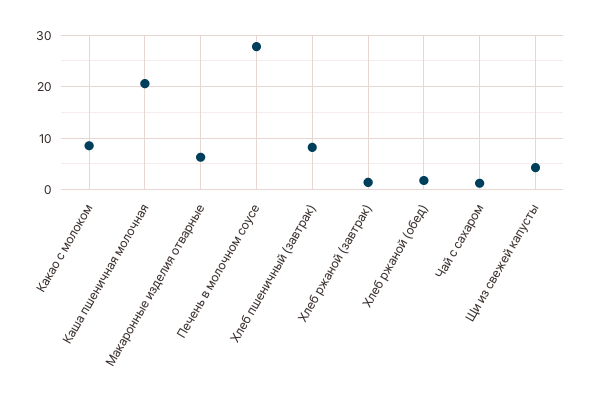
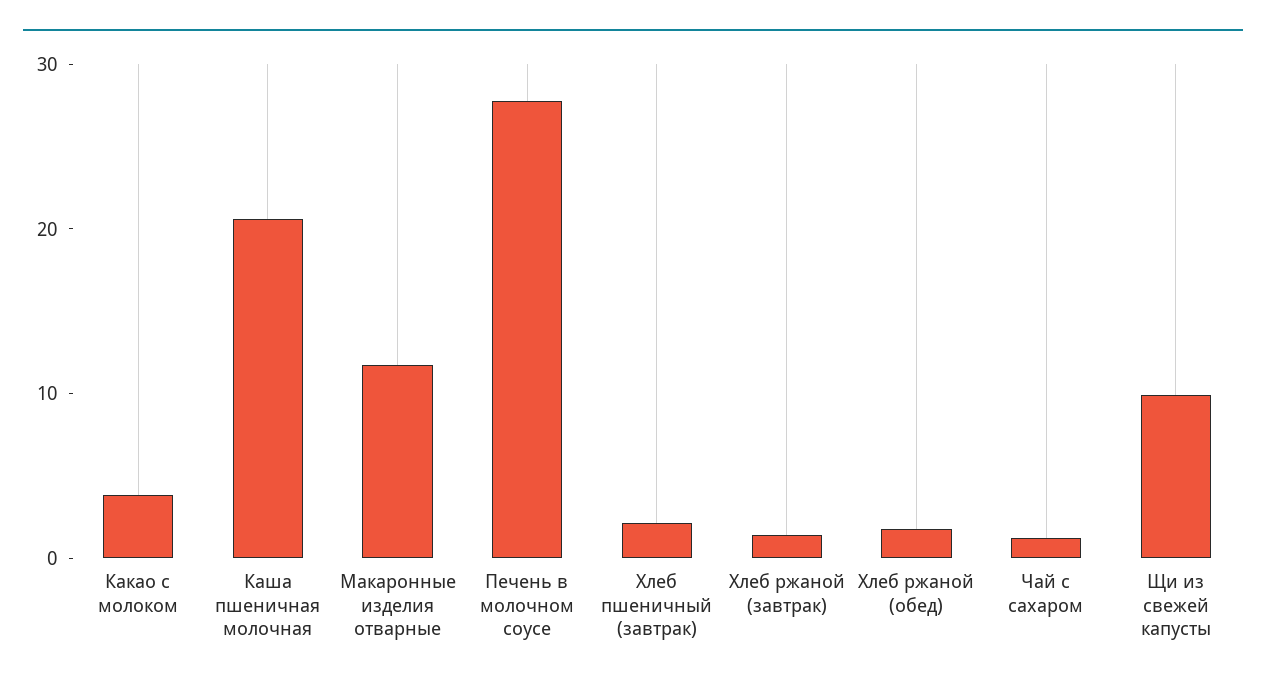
  {
-   "Какао с молоком": 8,
+   "Какао с молоком": 4,
    "Каша пшеничная молочная": 20,
-   "Макаронные изделия отварные": 6,
+   "Макаронные изделия отварные": 12,
    "Печень в молочном соусе": 28,
-   "Хлеб пшеничный (завтрак)": 8,
+   "Хлеб пшеничный (завтрак)": 2,
    "Хлеб ржаной (завтрак)": 2,
    "Хлеб ржаной (обед)": 2,
    "Чай с сахаром": 2,
-   "Щи из свежей капусты": 4
+   "Щи из свежей капусты": 10
  }

